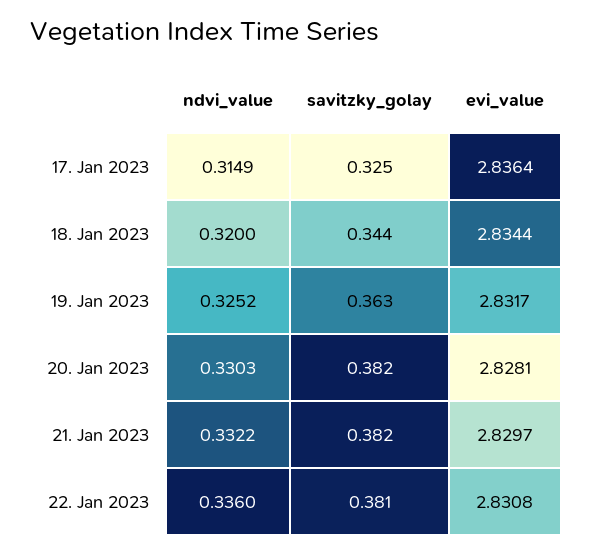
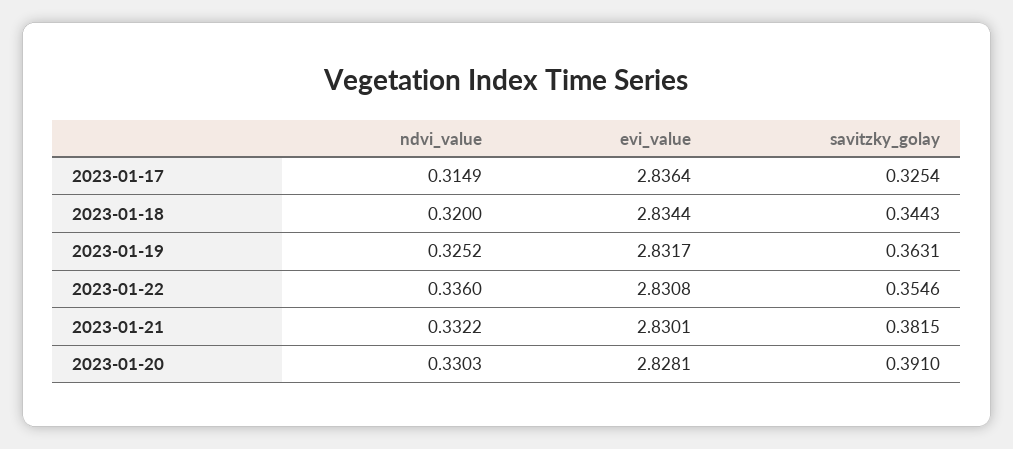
  {
    "ndvi_value": {
      "17. Jan 2023": 0.3149,
      "18. Jan 2023": 0.32,
      "19. Jan 2023": 0.3252,
      "20. Jan 2023": 0.3303,
      "21. Jan 2023": 0.3322,
      "22. Jan 2023": 0.336
    },
    "savitzky_golay": {
      "17. Jan 2023": 0.3254,
      "18. Jan 2023": 0.3443,
      "19. Jan 2023": 0.3631,
-     "20. Jan 2023": 0.382,
+     "20. Jan 2023": 0.391,
      "21. Jan 2023": 0.3815,
-     "22. Jan 2023": 0.381
+     "22. Jan 2023": 0.3546
    },
    "evi_value": {
      "17. Jan 2023": 2.8364,
      "18. Jan 2023": 2.8344,
      "19. Jan 2023": 2.8317,
      "20. Jan 2023": 2.8281,
-     "21. Jan 2023": 2.8297,
+     "21. Jan 2023": 2.8301,
      "22. Jan 2023": 2.8308
    }
  }

